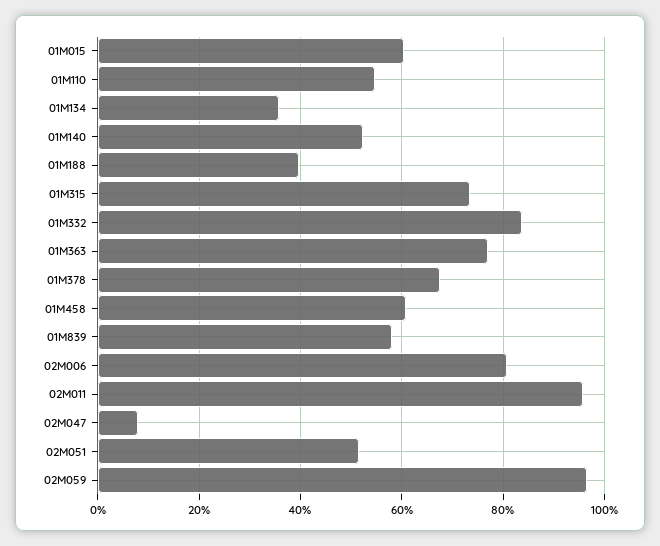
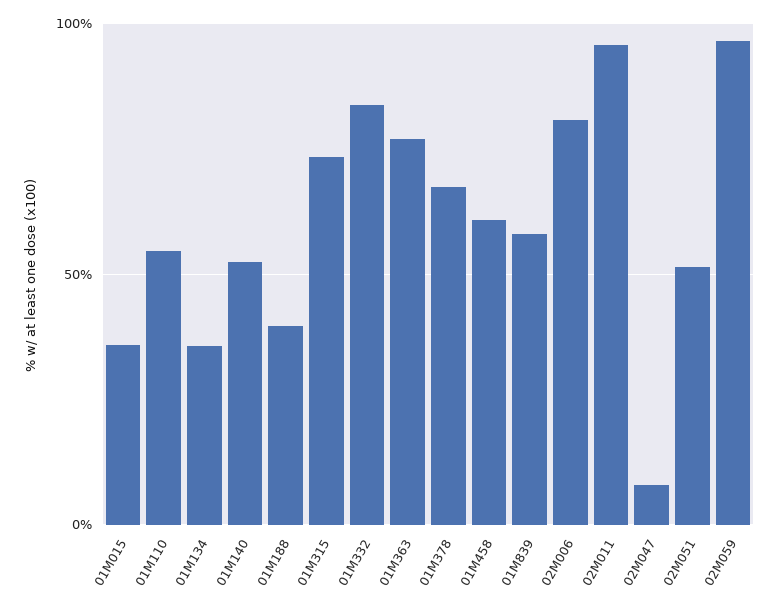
  {
-   "01M015": 60,
+   "01M015": 35,
    "01M110": 54,
    "01M134": 36,
    "01M140": 52,
    "01M188": 40,
    "01M315": 74,
    "01M332": 84,
    "01M363": 78,
    "01M378": 68,
    "01M458": 60,
    "01M839": 58,
    "02M006": 80,
    "02M011": 96,
    "02M047": 8,
    "02M051": 52,
    "02M059": 96
  }

